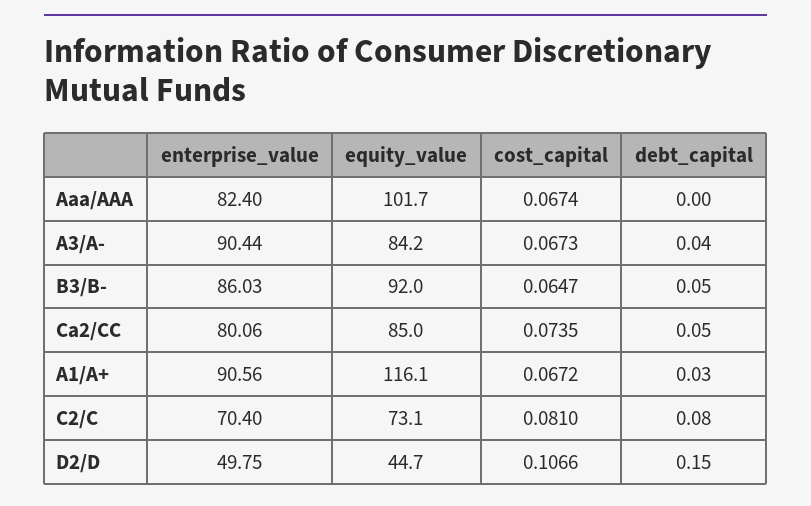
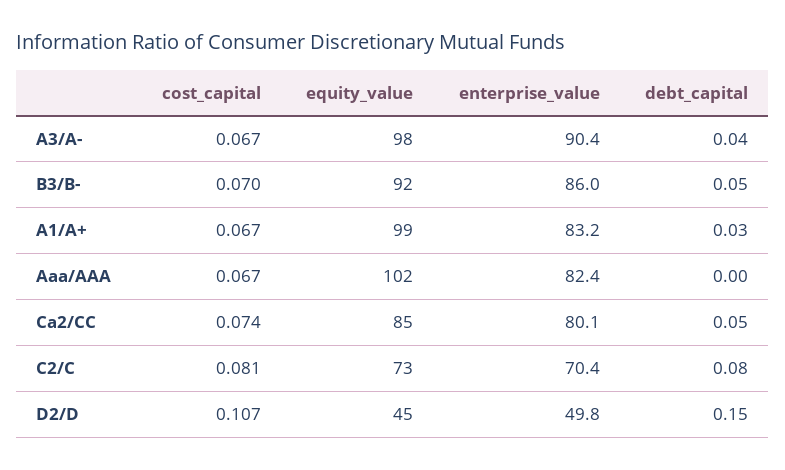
  {
    "enterprise_value": {
      "Aaa/AAA": 82.4,
      "A3/A-": 90.44,
      "B3/B-": 86.03,
      "Ca2/CC": 80.06,
-     "A1/A+": 90.56,
+     "A1/A+": 83.2,
      "C2/C": 70.4,
      "D2/D": 49.75
    },
    "equity_value": {
      "Aaa/AAA": 101.7,
-     "A3/A-": 84.2,
+     "A3/A-": 98,
      "B3/B-": 92,
      "Ca2/CC": 85,
-     "A1/A+": 116.1,
+     "A1/A+": 99,
      "C2/C": 73.1,
      "D2/D": 44.7
    },
    "cost_capital": {
      "Aaa/AAA": 0.0674,
      "A3/A-": 0.0673,
-     "B3/B-": 0.0647,
+     "B3/B-": 0.07,
      "Ca2/CC": 0.0735,
      "A1/A+": 0.0672,
      "C2/C": 0.081,
      "D2/D": 0.1066
    },
    "debt_capital": {
      "Aaa/AAA": 0,
      "A3/A-": 0.04,
      "B3/B-": 0.05,
      "Ca2/CC": 0.05,
      "A1/A+": 0.03,
      "C2/C": 0.08,
      "D2/D": 0.15
    }
  }

